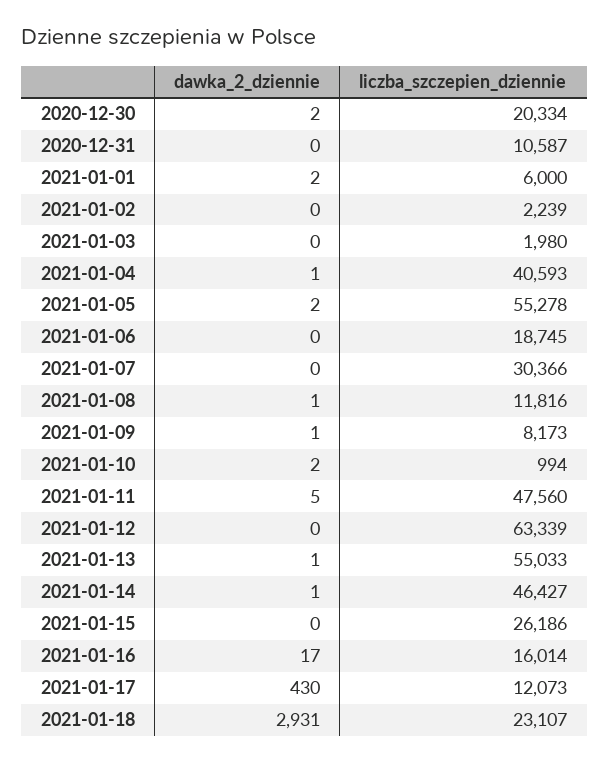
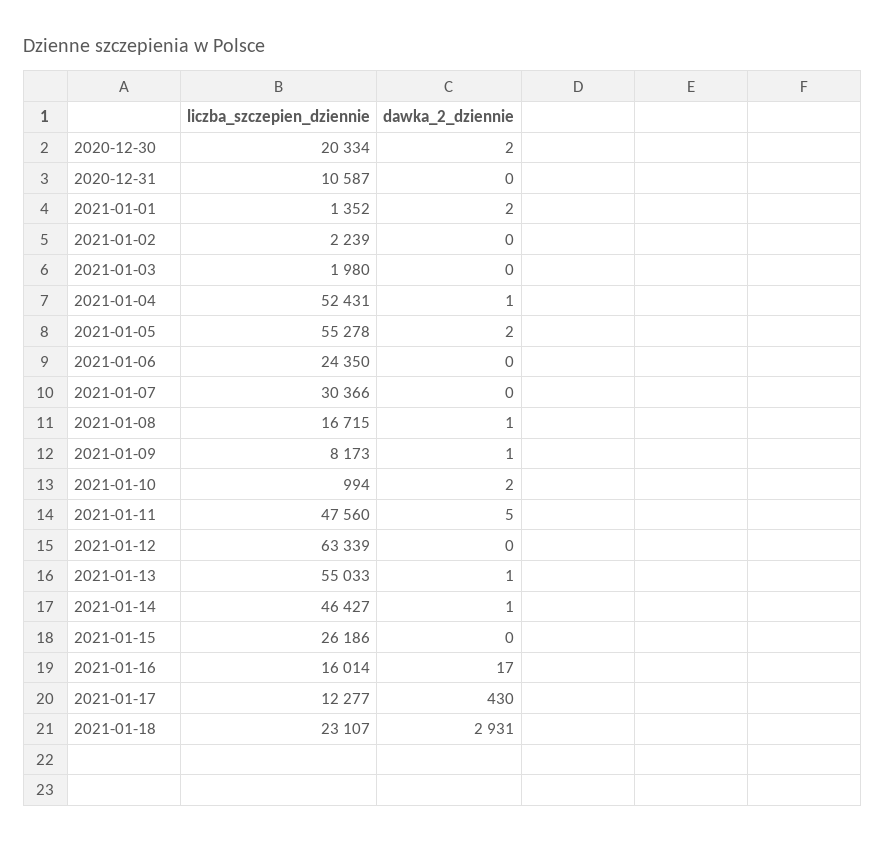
  {
    "dawka_2_dziennie": {
      "2020-12-30": 2,
      "2020-12-31": 0,
      "2021-01-01": 2,
      "2021-01-02": 0,
      "2021-01-03": 0,
      "2021-01-04": 1,
      "2021-01-05": 2,
      "2021-01-06": 0,
      "2021-01-07": 0,
      "2021-01-08": 1,
      "2021-01-09": 1,
      "2021-01-10": 2,
      "2021-01-11": 5,
      "2021-01-12": 0,
      "2021-01-13": 1,
      "2021-01-14": 1,
      "2021-01-15": 0,
      "2021-01-16": 17,
      "2021-01-17": 430,
      "2021-01-18": 2931
    },
    "liczba_szczepien_dziennie": {
      "2020-12-30": 20334,
      "2020-12-31": 10587,
-     "2021-01-01": 6000,
+     "2021-01-01": 1352,
      "2021-01-02": 2239,
      "2021-01-03": 1980,
-     "2021-01-04": 40593,
+     "2021-01-04": 52431,
      "2021-01-05": 55278,
-     "2021-01-06": 18745,
+     "2021-01-06": 24350,
      "2021-01-07": 30366,
-     "2021-01-08": 11816,
+     "2021-01-08": 16715,
      "2021-01-09": 8173,
      "2021-01-10": 994,
      "2021-01-11": 47560,
      "2021-01-12": 63339,
      "2021-01-13": 55033,
      "2021-01-14": 46427,
      "2021-01-15": 26186,
      "2021-01-16": 16014,
-     "2021-01-17": 12073,
+     "2021-01-17": 12277,
      "2021-01-18": 23107
    }
  }

